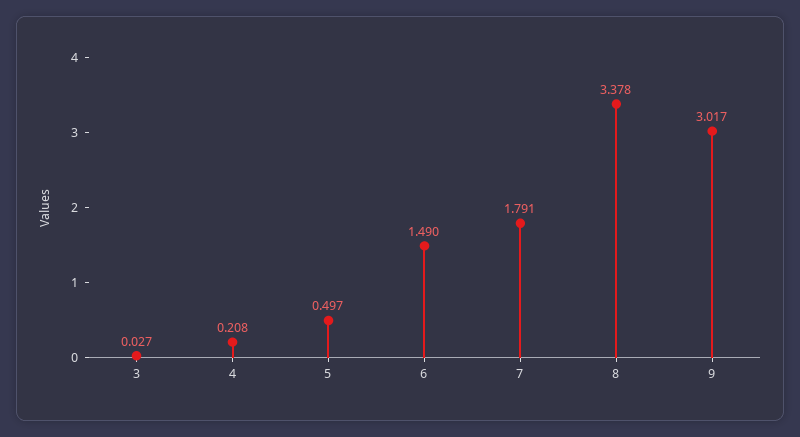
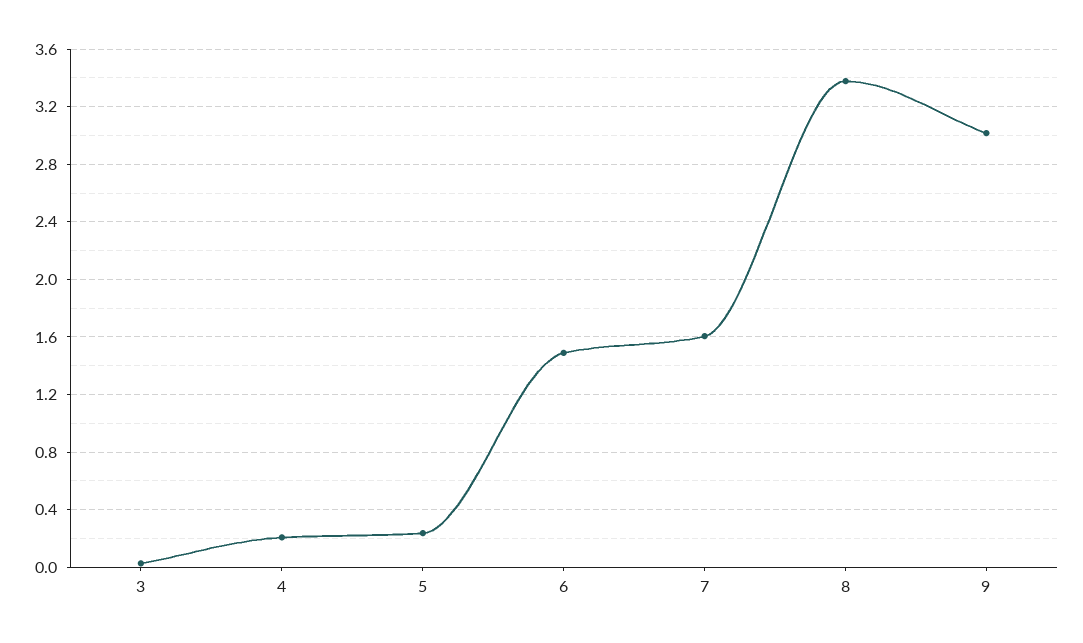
  {
    "3": 0.027,
    "4": 0.208,
-   "5": 0.497,
+   "5": 0.25,
    "6": 1.49,
-   "7": 1.791,
+   "7": 1.6,
    "8": 3.378,
    "9": 3.017
  }

